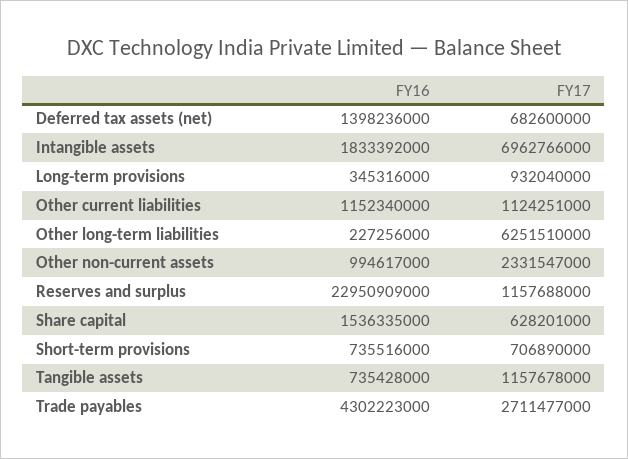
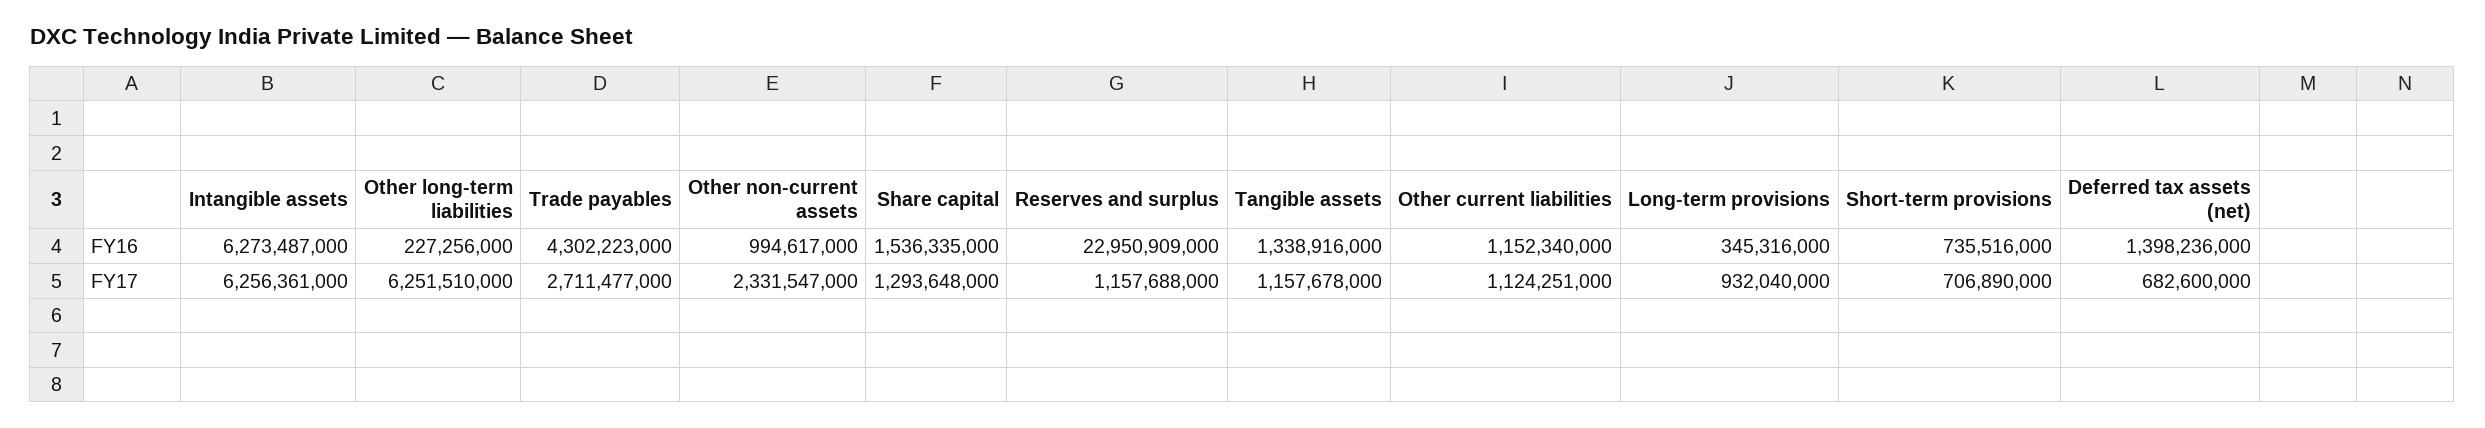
  {
    "FY16": {
      "Deferred tax assets (net)": 1398236000,
-     "Intangible assets": 1833392000,
+     "Intangible assets": 6273487000,
      "Long-term provisions": 345316000,
      "Other current liabilities": 1152340000,
      "Other long-term liabilities": 227256000,
      "Other non-current assets": 994617000,
      "Reserves and surplus": 22950909000,
      "Share capital": 1536335000,
      "Short-term provisions": 735516000,
-     "Tangible assets": 735428000,
+     "Tangible assets": 1338916000,
      "Trade payables": 4302223000
    },
    "FY17": {
      "Deferred tax assets (net)": 682600000,
-     "Intangible assets": 6962766000,
+     "Intangible assets": 6256361000,
      "Long-term provisions": 932040000,
      "Other current liabilities": 1124251000,
      "Other long-term liabilities": 6251510000,
      "Other non-current assets": 2331547000,
      "Reserves and surplus": 1157688000,
-     "Share capital": 628201000,
+     "Share capital": 1293648000,
      "Short-term provisions": 706890000,
      "Tangible assets": 1157678000,
      "Trade payables": 2711477000
    }
  }

